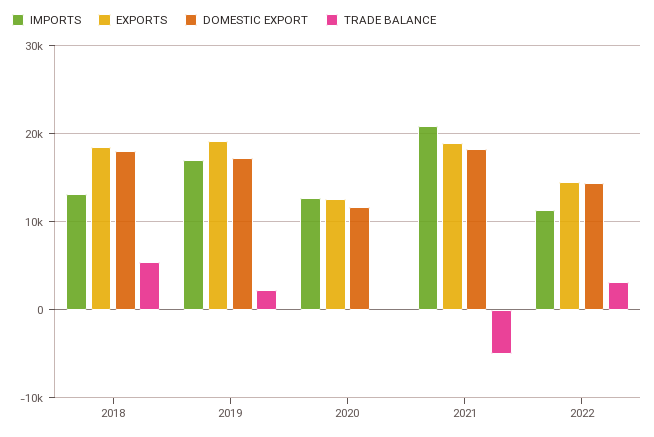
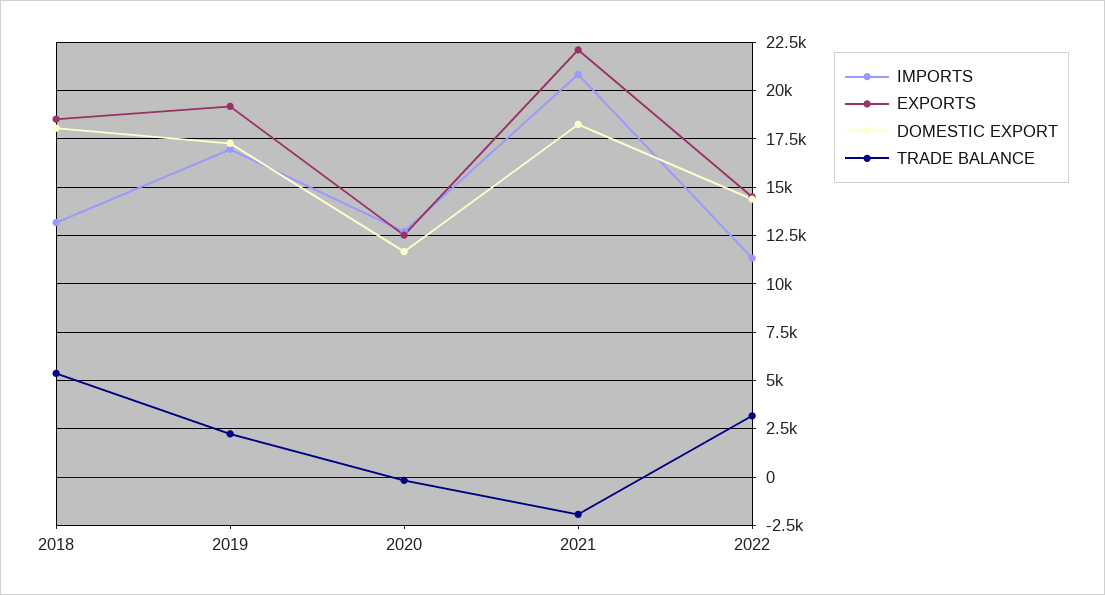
  {
    "IMPORTS": {
      "2018": 13000,
      "2019": 17000,
      "2020": 12500,
      "2021": 21000,
      "2022": 11500
    },
    "EXPORTS": {
      "2018": 18500,
      "2019": 19000,
      "2020": 12500,
-     "2021": 19000,
+     "2021": 22000,
      "2022": 14500
    },
    "DOMESTIC EXPORT": {
      "2018": 18000,
      "2019": 17500,
      "2020": 11500,
      "2021": 18500,
      "2022": 14500
    },
    "TRADE BALANCE": {
      "2018": 5500,
      "2019": 2000,
      "2020": 0,
-     "2021": -5000,
+     "2021": -2000,
      "2022": 3000
    }
  }

